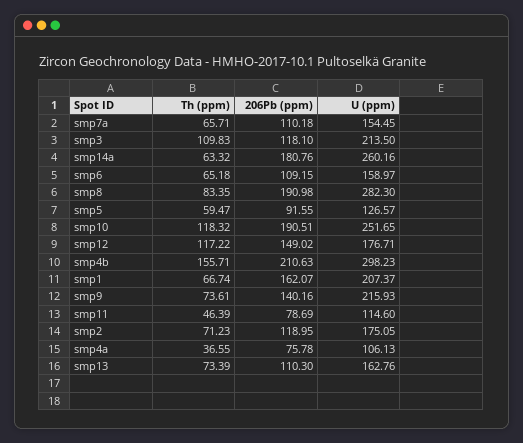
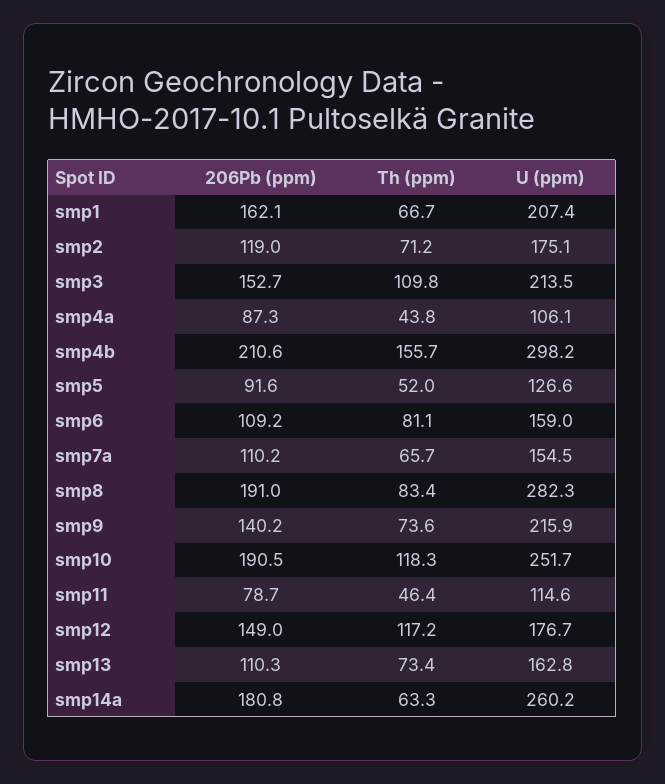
  {
    "Th (ppm)": {
      "smp7a": 65.71,
      "smp3": 109.83,
      "smp14a": 63.32,
-     "smp6": 65.18,
+     "smp6": 81.1,
      "smp8": 83.35,
-     "smp5": 59.47,
+     "smp5": 52,
      "smp10": 118.32,
      "smp12": 117.22,
      "smp4b": 155.71,
      "smp1": 66.74,
      "smp9": 73.61,
      "smp11": 46.39,
      "smp2": 71.23,
-     "smp4a": 36.55,
+     "smp4a": 43.8,
      "smp13": 73.39
    },
    "206Pb (ppm)": {
      "smp7a": 110.18,
-     "smp3": 118.1,
+     "smp3": 152.7,
      "smp14a": 180.76,
      "smp6": 109.15,
      "smp8": 190.98,
      "smp5": 91.55,
      "smp10": 190.51,
      "smp12": 149.02,
      "smp4b": 210.63,
      "smp1": 162.07,
      "smp9": 140.16,
      "smp11": 78.69,
      "smp2": 118.95,
-     "smp4a": 75.78,
+     "smp4a": 87.3,
      "smp13": 110.3
    },
    "U (ppm)": {
      "smp7a": 154.45,
      "smp3": 213.5,
      "smp14a": 260.16,
      "smp6": 158.97,
      "smp8": 282.3,
      "smp5": 126.57,
      "smp10": 251.65,
      "smp12": 176.71,
      "smp4b": 298.23,
      "smp1": 207.37,
      "smp9": 215.93,
      "smp11": 114.6,
      "smp2": 175.05,
      "smp4a": 106.13,
      "smp13": 162.76
    }
  }

